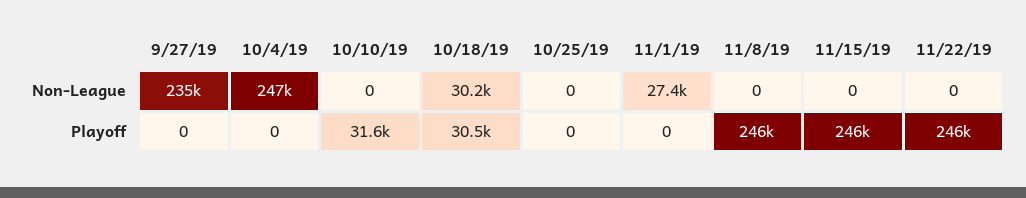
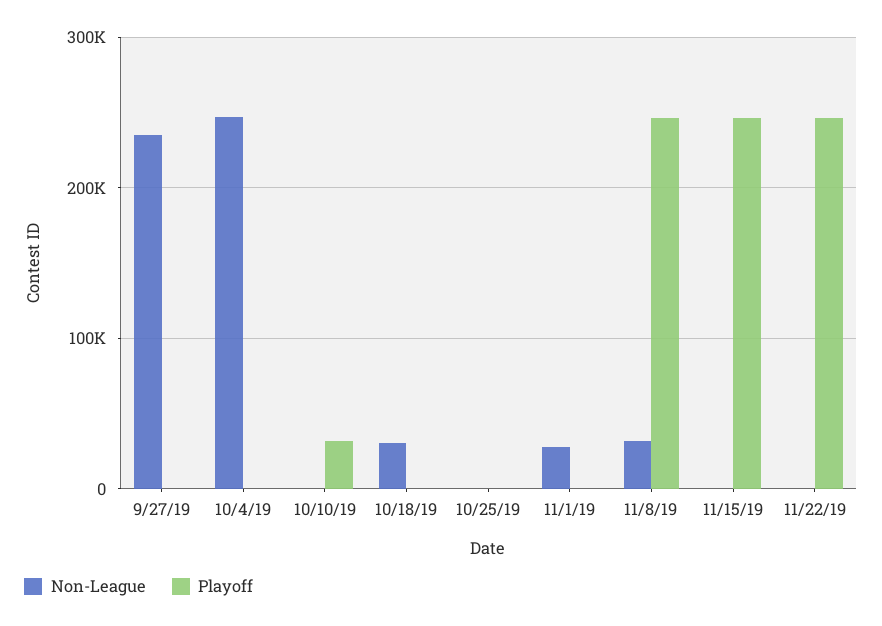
  {
    "Non-League": {
      "9/27/19": 235000,
      "10/4/19": 247000,
      "10/10/19": 0,
      "10/18/19": 30200,
      "10/25/19": 0,
      "11/1/19": 27400,
-     "11/8/19": 0,
+     "11/8/19": 30000,
      "11/15/19": 0,
      "11/22/19": 0
    },
    "Playoff": {
      "9/27/19": 0,
      "10/4/19": 0,
      "10/10/19": 31600,
-     "10/18/19": 30500,
+     "10/18/19": 0,
      "10/25/19": 0,
      "11/1/19": 0,
      "11/8/19": 246000,
      "11/15/19": 246000,
      "11/22/19": 246000
    }
  }

